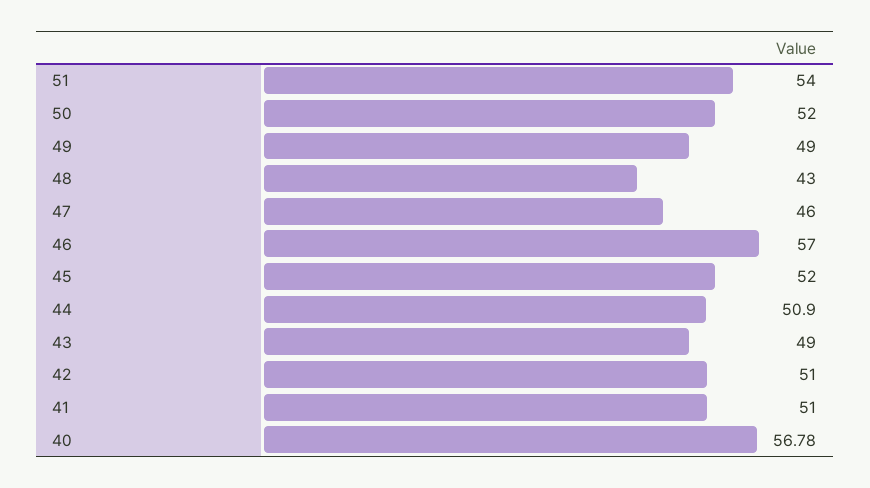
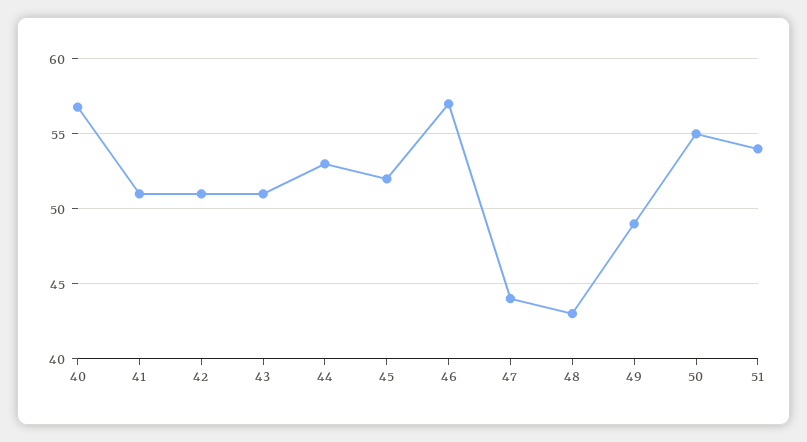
  {
    "51": 54,
-   "50": 52,
+   "50": 55,
    "49": 49,
    "48": 43,
-   "47": 46,
+   "47": 44,
    "46": 57,
    "45": 52,
-   "44": 50.9,
+   "44": 53,
-   "43": 49,
+   "43": 51,
    "42": 51,
    "41": 51,
    "40": 56.78
  }

